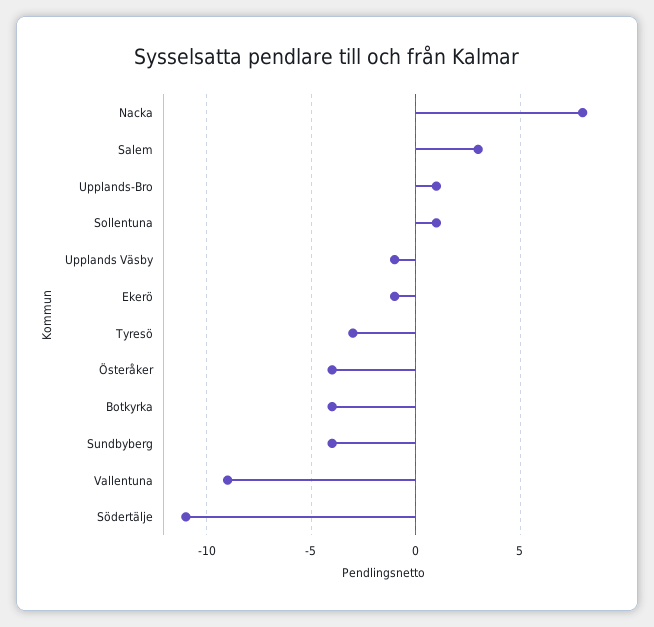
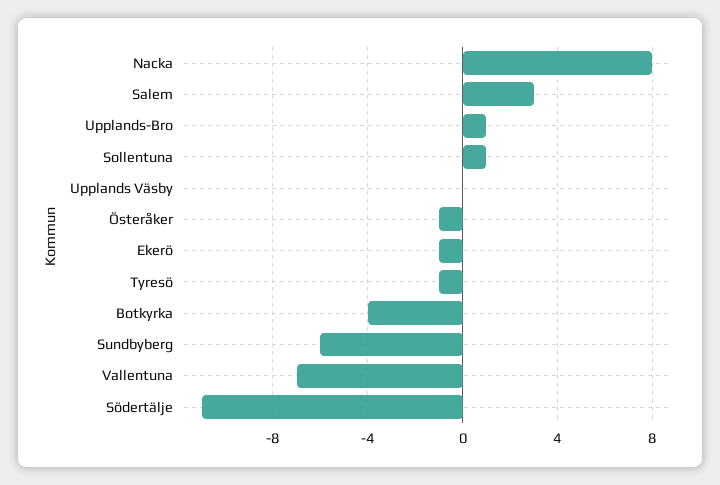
  {
    "Nacka": 8,
    "Salem": 3,
    "Upplands-Bro": 1,
    "Sollentuna": 1,
-   "Upplands Väsby": -1,
+   "Upplands Väsby": 0,
    "Ekerö": -1,
-   "Tyresö": -3,
+   "Tyresö": -1,
-   "Österåker": -4,
+   "Österåker": -1,
    "Botkyrka": -4,
-   "Sundbyberg": -4,
+   "Sundbyberg": -6,
-   "Vallentuna": -9,
+   "Vallentuna": -7,
    "Södertälje": -11
  }

